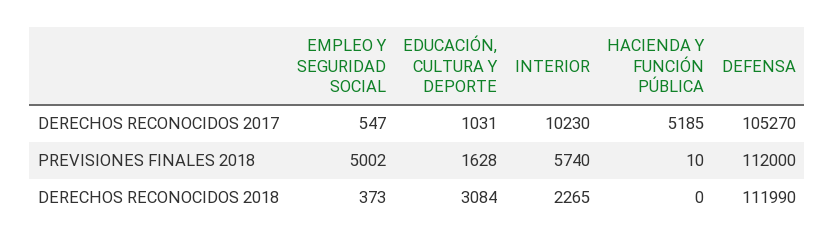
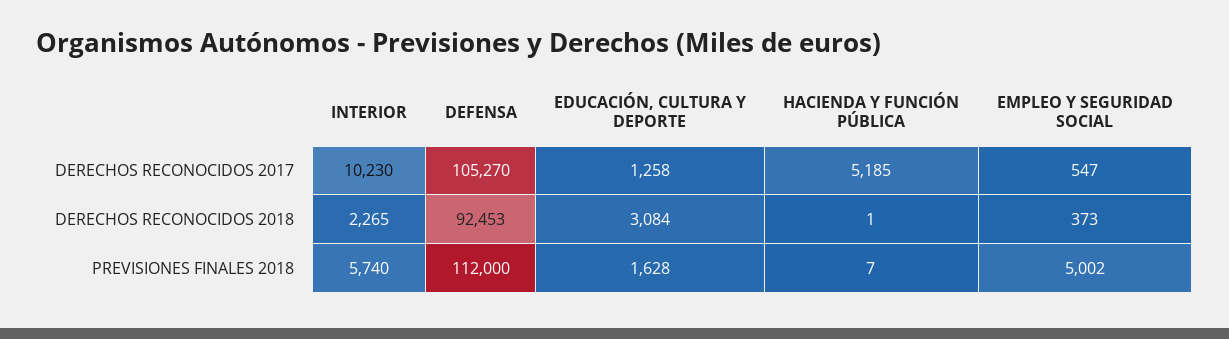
  {
    "EMPLEO Y SEGURIDAD SOCIAL": {
      "DERECHOS RECONOCIDOS 2017": 547,
      "PREVISIONES FINALES 2018": 5002,
      "DERECHOS RECONOCIDOS 2018": 373
    },
    "EDUCACIÓN, CULTURA Y DEPORTE": {
-     "DERECHOS RECONOCIDOS 2017": 1031,
+     "DERECHOS RECONOCIDOS 2017": 1258,
      "PREVISIONES FINALES 2018": 1628,
      "DERECHOS RECONOCIDOS 2018": 3084
    },
    "INTERIOR": {
      "DERECHOS RECONOCIDOS 2017": 10230,
      "PREVISIONES FINALES 2018": 5740,
      "DERECHOS RECONOCIDOS 2018": 2265
    },
    "HACIENDA Y FUNCIÓN PÚBLICA": {
      "DERECHOS RECONOCIDOS 2017": 5185,
-     "PREVISIONES FINALES 2018": 10,
+     "PREVISIONES FINALES 2018": 7,
-     "DERECHOS RECONOCIDOS 2018": 0
+     "DERECHOS RECONOCIDOS 2018": 1
    },
    "DEFENSA": {
      "DERECHOS RECONOCIDOS 2017": 105270,
      "PREVISIONES FINALES 2018": 112000,
-     "DERECHOS RECONOCIDOS 2018": 111990
+     "DERECHOS RECONOCIDOS 2018": 92453
    }
  }

